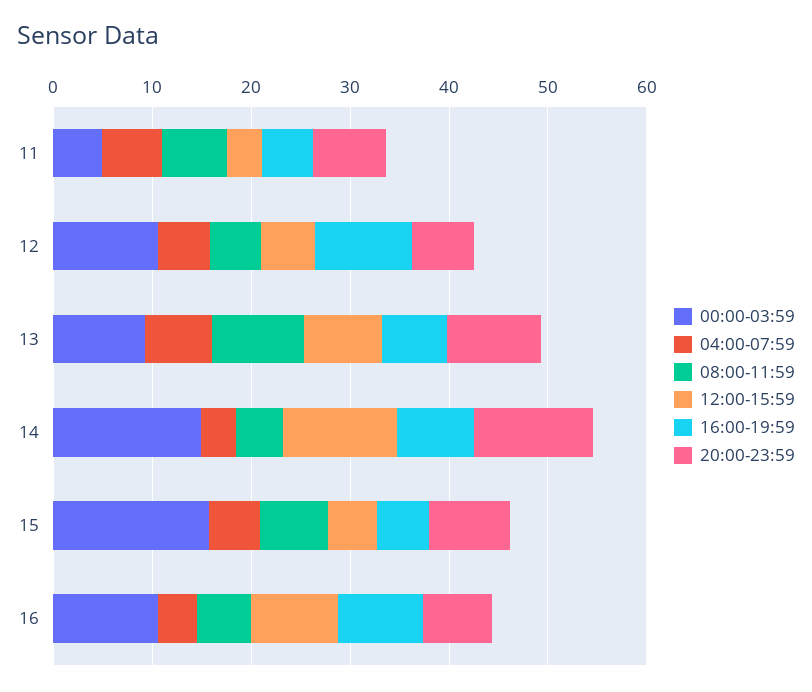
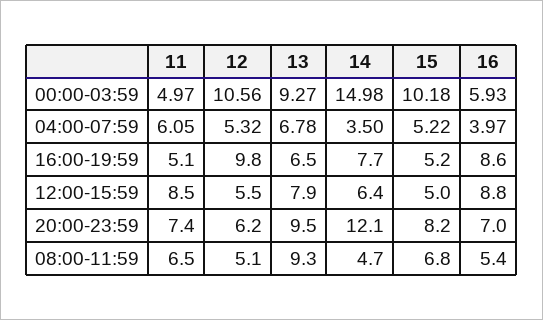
  {
    "00:00-03:59": {
      "11": 4.97,
      "12": 10.56,
      "13": 9.27,
      "14": 14.98,
-     "15": 16,
+     "15": 10.18,
-     "16": 10
+     "16": 5.93
    },
    "04:00-07:59": {
      "11": 6.05,
      "12": 5.32,
      "13": 6.78,
      "14": 3.5,
      "15": 5.22,
      "16": 3.97
    },
    "08:00-11:59": {
      "11": 6.5,
      "12": 5.1,
      "13": 9.3,
      "14": 4.7,
      "15": 6.8,
      "16": 5.4
    },
    "12:00-15:59": {
-     "11": 4,
+     "11": 8.5,
      "12": 5.5,
      "13": 7.9,
-     "14": 12,
+     "14": 6.4,
      "15": 5,
      "16": 8.8
    },
    "16:00-19:59": {
      "11": 5.1,
      "12": 9.8,
      "13": 6.5,
      "14": 7.7,
      "15": 5.2,
      "16": 8.6
    },
    "20:00-23:59": {
      "11": 7.4,
      "12": 6.2,
      "13": 9.5,
      "14": 12.1,
      "15": 8.2,
      "16": 7
    }
  }

